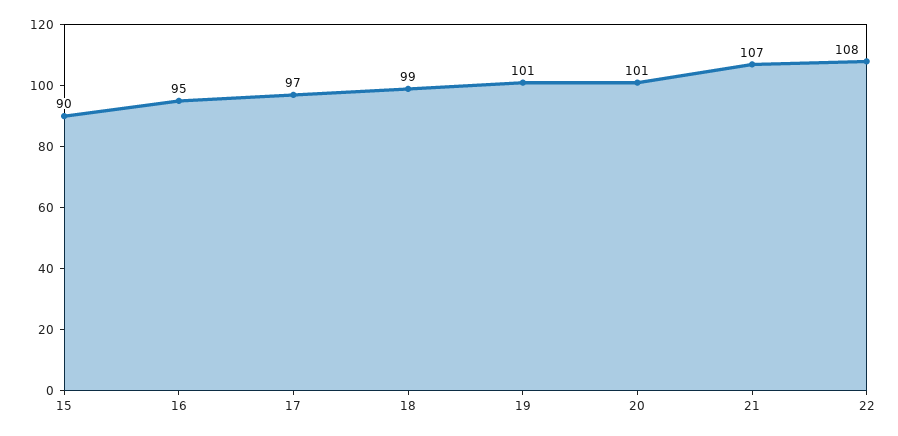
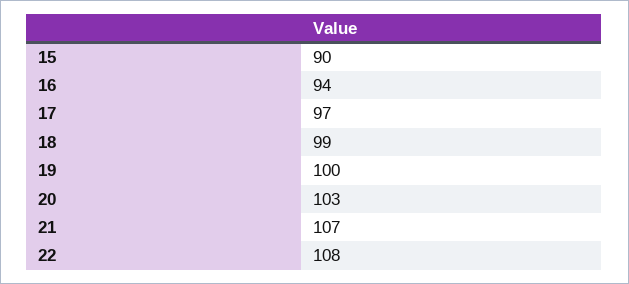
  {
    "15": 90,
-   "16": 95,
+   "16": 94,
    "17": 97,
    "18": 99,
-   "19": 101,
+   "19": 100,
-   "20": 101,
+   "20": 103,
    "21": 107,
    "22": 108
  }

